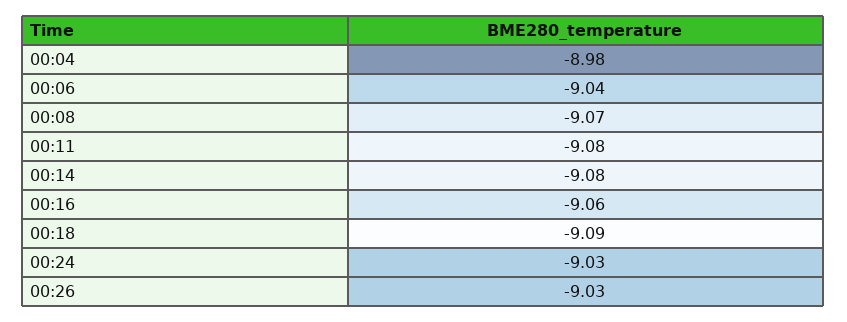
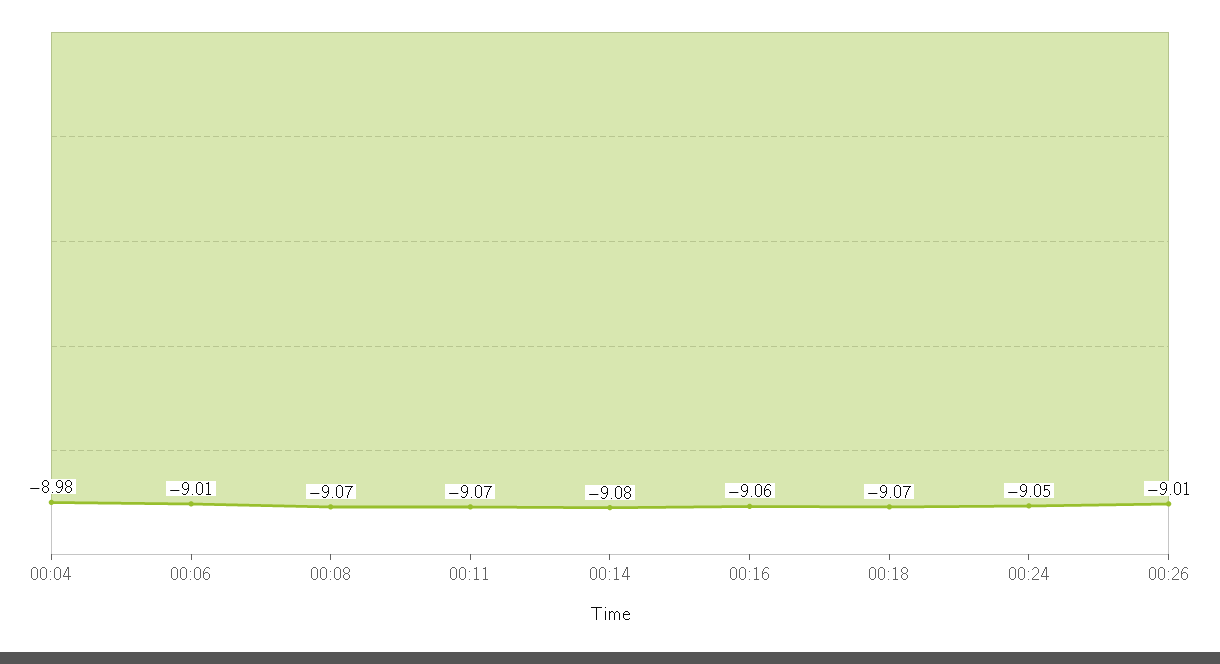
  {
    "00:04": -8.98,
-   "00:06": -9.04,
+   "00:06": -9.01,
    "00:08": -9.07,
-   "00:11": -9.08,
+   "00:11": -9.07,
    "00:14": -9.08,
    "00:16": -9.06,
-   "00:18": -9.09,
+   "00:18": -9.07,
-   "00:24": -9.03,
+   "00:24": -9.05,
-   "00:26": -9.03
+   "00:26": -9.01
  }

